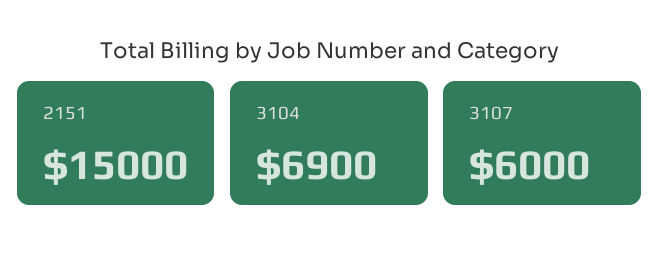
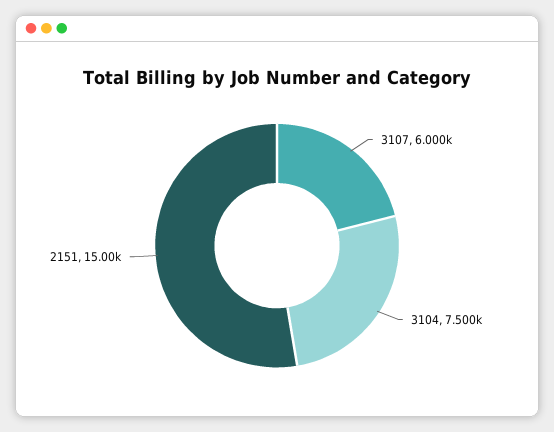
  {
    "2151": 15000,
-   "3104": 6900,
+   "3104": 7500,
    "3107": 6000
  }

